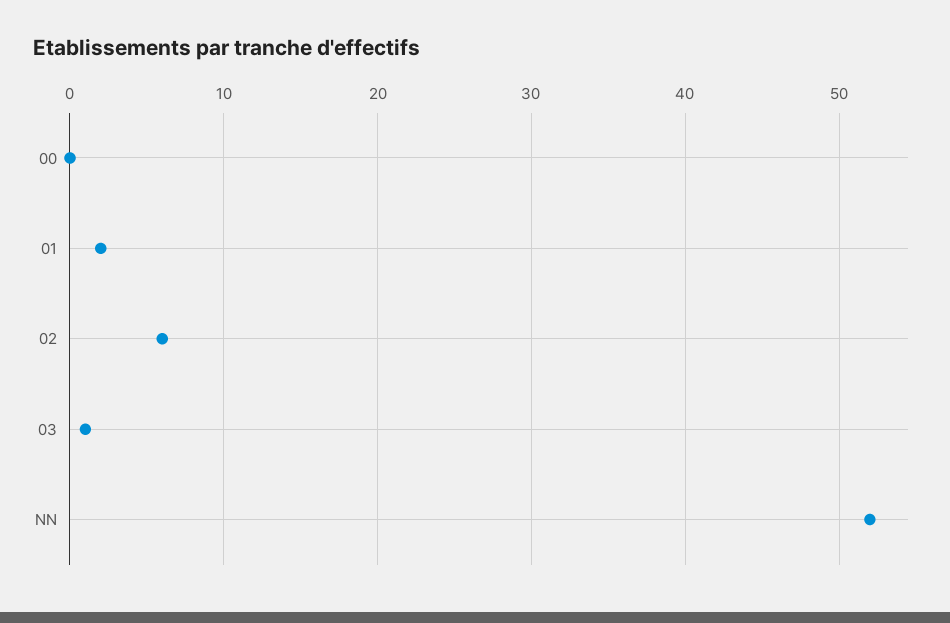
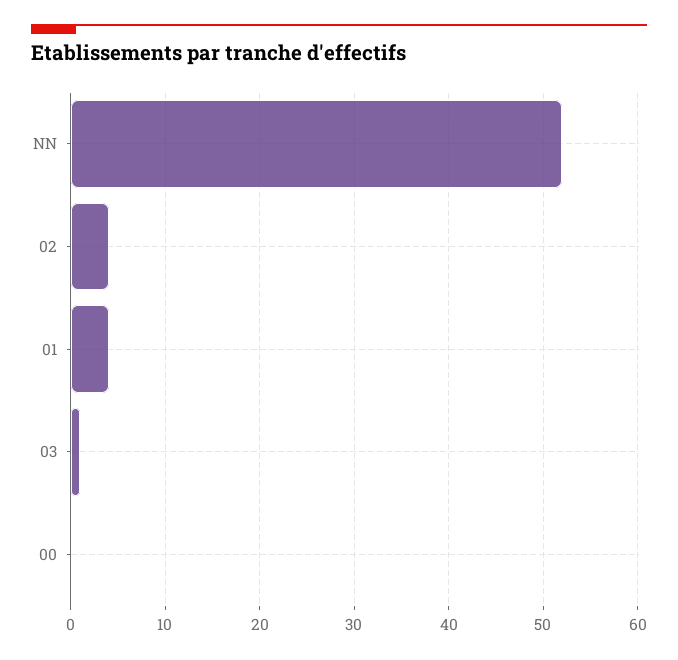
  {
    "00": 0,
-   "01": 2,
+   "01": 4,
-   "02": 6,
+   "02": 4,
    "03": 1,
    "NN": 52
  }

